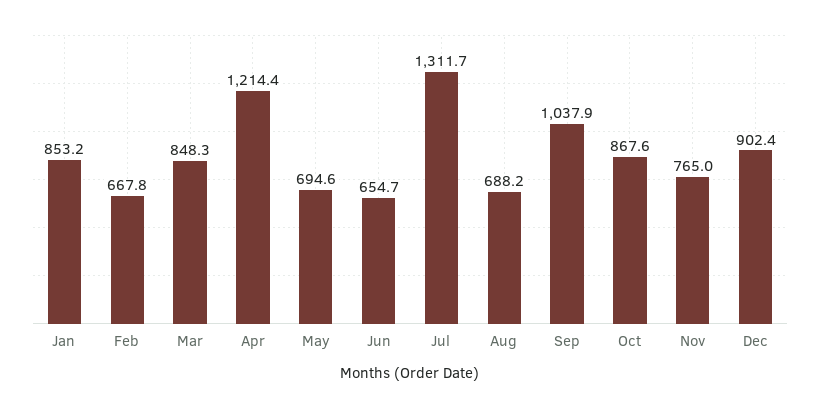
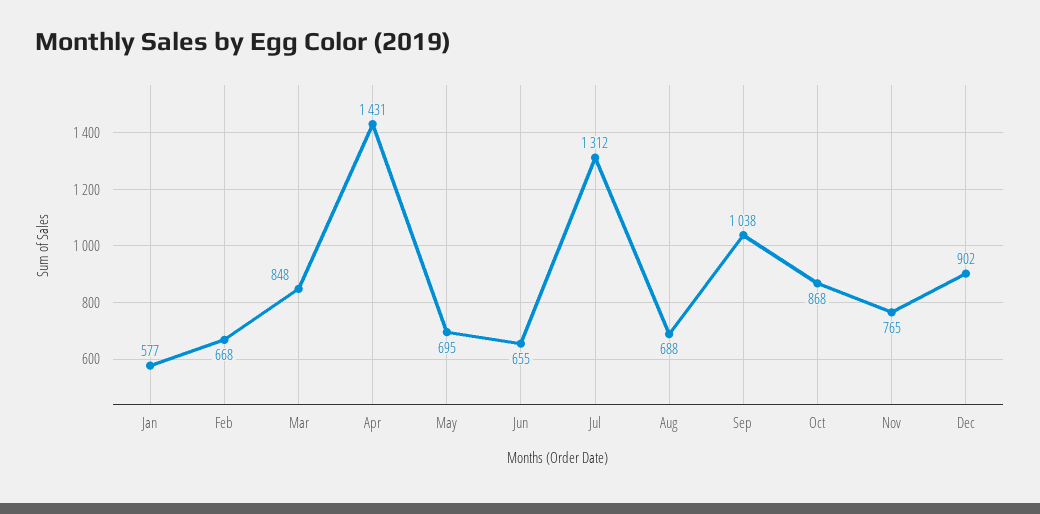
  {
-   "Jan": 853.2,
+   "Jan": 577,
    "Feb": 667.8,
    "Mar": 848.3,
-   "Apr": 1214.4,
+   "Apr": 1431,
    "May": 694.6,
    "Jun": 654.7,
    "Jul": 1311.7,
    "Aug": 688.2,
    "Sep": 1037.9,
    "Oct": 867.6,
    "Nov": 765,
    "Dec": 902.4
  }

